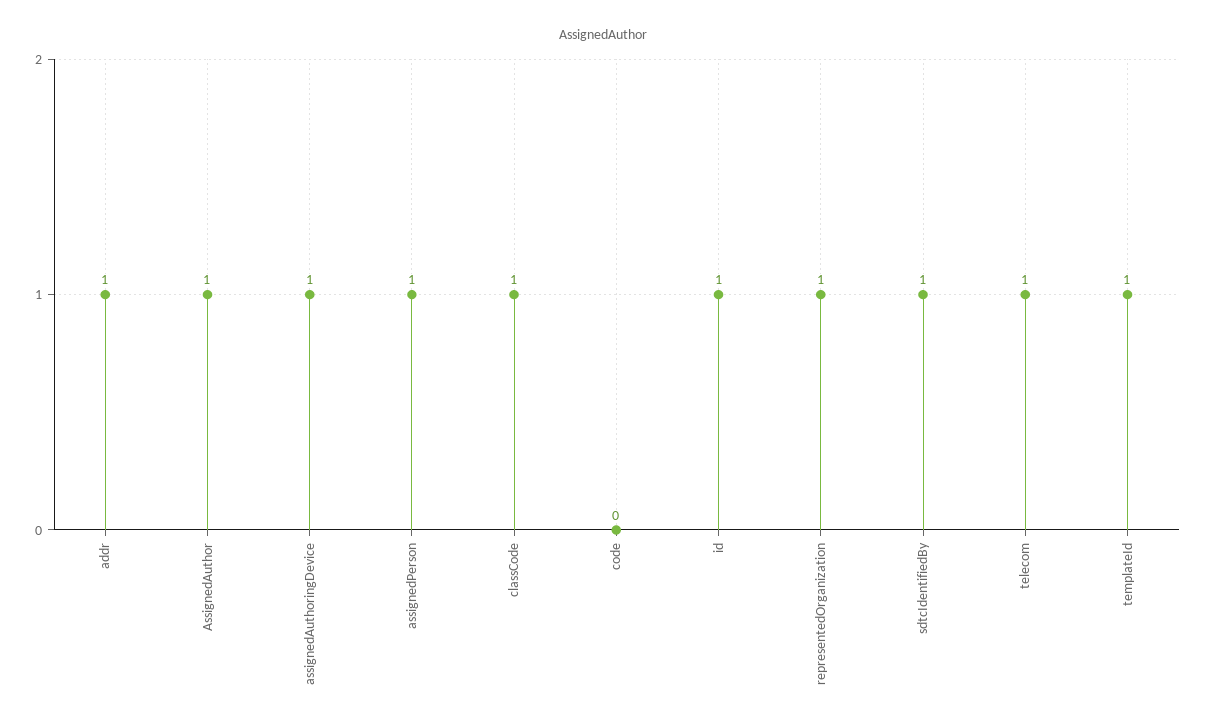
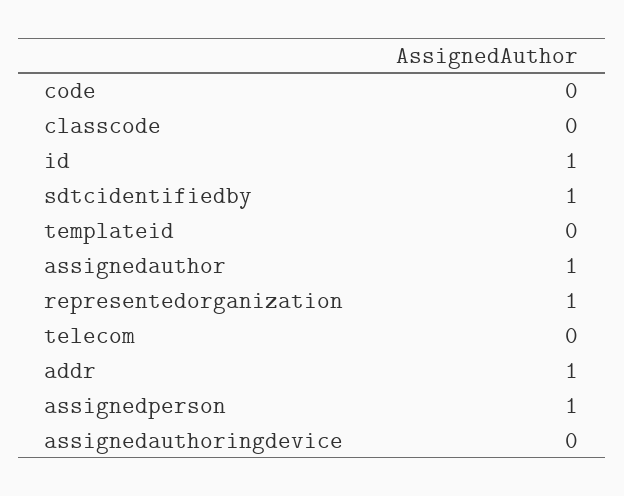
  {
    "addr": 1,
    "AssignedAuthor": 1,
-   "assignedAuthoringDevice": 1,
+   "assignedAuthoringDevice": 0,
    "assignedPerson": 1,
-   "classCode": 1,
+   "classCode": 0,
    "code": 0,
    "id": 1,
    "representedOrganization": 1,
    "sdtcIdentifiedBy": 1,
-   "telecom": 1,
+   "telecom": 0,
-   "templateId": 1
+   "templateId": 0
  }

